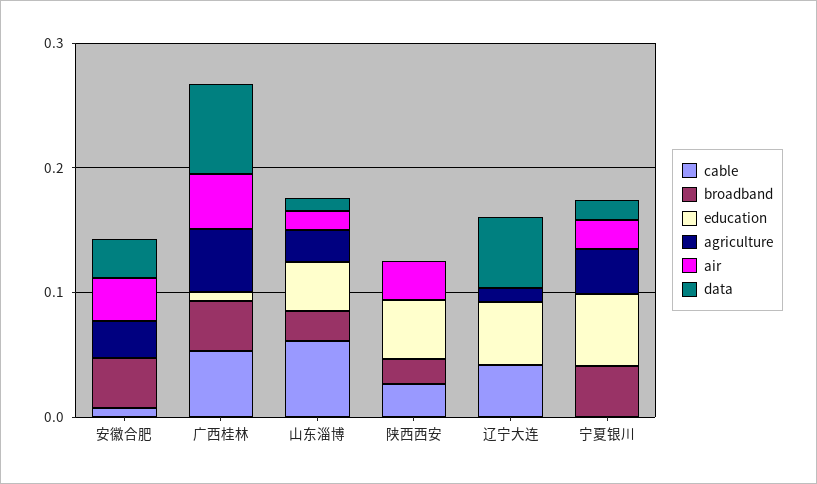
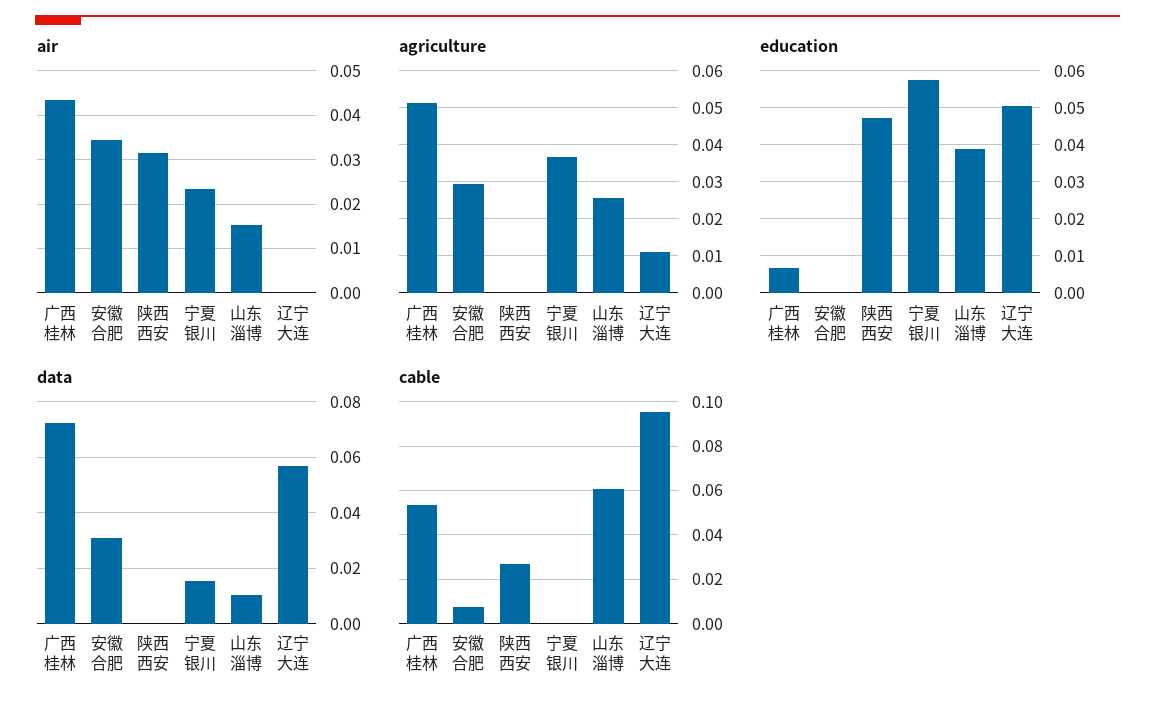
  {
    "cable": {
      "安徽合肥": 0.01,
      "广西桂林": 0.055,
      "山东淄博": 0.06,
      "陕西西安": 0.025,
-     "辽宁大连": 0.04,
+     "辽宁大连": 0.095,
      "宁夏银川": 0
    },
-   "broadband": {
-     "安徽合肥": 0.04,
-     "广西桂林": 0.04,
-     "山东淄博": 0.02,
-     "陕西西安": 0.02,
-     "辽宁大连": 0,
-     "宁夏银川": 0.04
-   },
    "education": {
      "安徽合肥": 0,
      "广西桂林": 0.006,
      "山东淄博": 0.038,
      "陕西西安": 0.048,
      "辽宁大连": 0.05,
      "宁夏银川": 0.058
    },
    "agriculture": {
      "安徽合肥": 0.03,
      "广西桂林": 0.052,
      "山东淄博": 0.026,
      "陕西西安": 0,
      "辽宁大连": 0.012,
      "宁夏银川": 0.036
    },
    "air": {
      "安徽合肥": 0.034,
      "广西桂林": 0.044,
      "山东淄博": 0.016,
      "陕西西安": 0.032,
      "辽宁大连": 0,
      "宁夏银川": 0.024
    },
    "data": {
      "安徽合肥": 0.03,
      "广西桂林": 0.0725,
      "山东淄博": 0.01,
      "陕西西安": 0,
      "辽宁大连": 0.0575,
      "宁夏银川": 0.015
    }
  }

